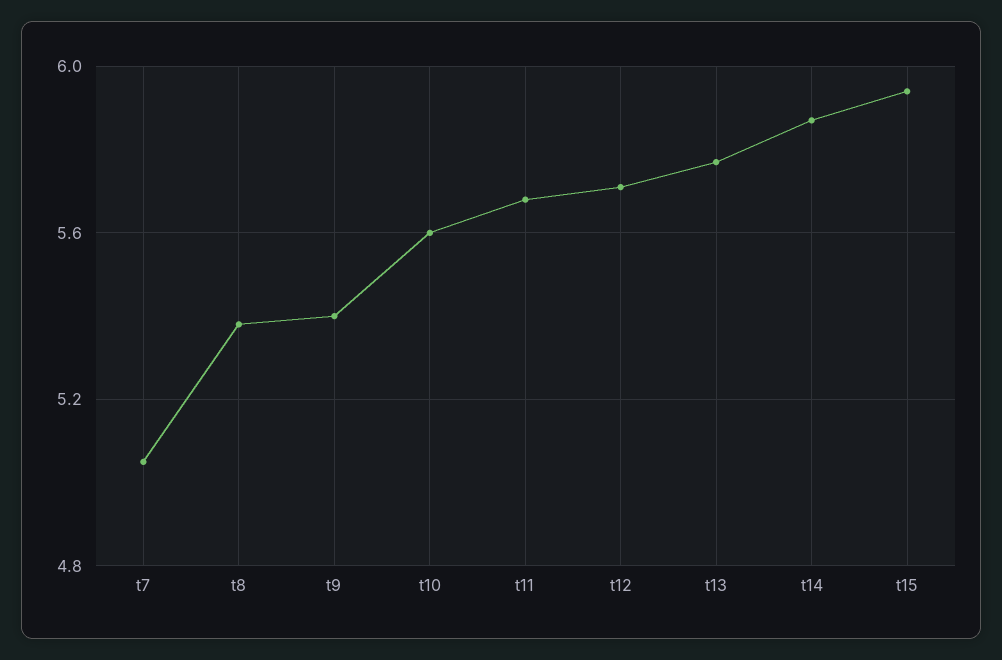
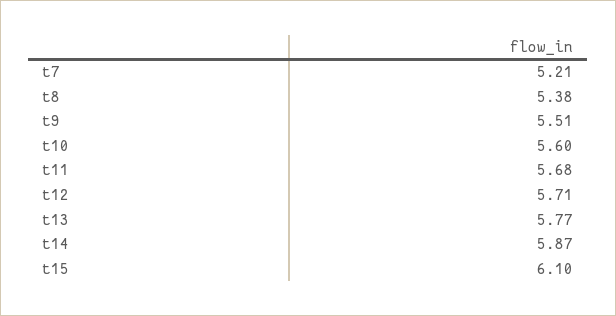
  {
-   "t7": 5.05,
+   "t7": 5.21,
    "t8": 5.38,
-   "t9": 5.4,
+   "t9": 5.51,
    "t10": 5.6,
    "t11": 5.68,
    "t12": 5.71,
    "t13": 5.77,
    "t14": 5.87,
-   "t15": 5.95
+   "t15": 6.1
  }

